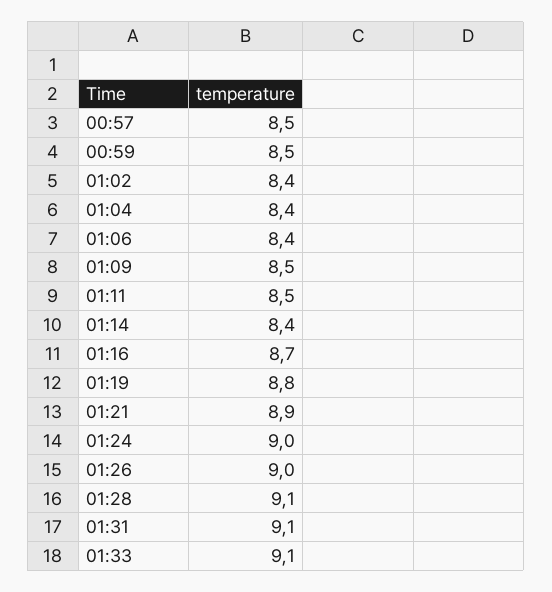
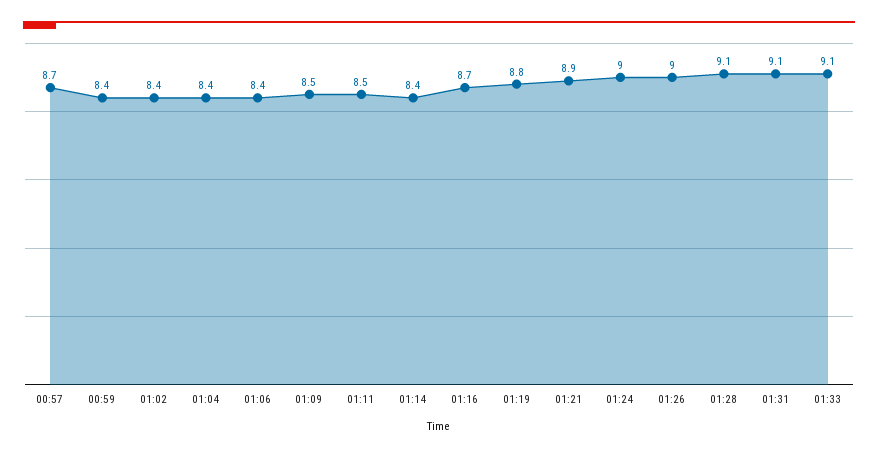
  {
-   "00:57": 8.5,
+   "00:57": 8.7,
-   "00:59": 8.5,
+   "00:59": 8.4,
    "01:02": 8.4,
    "01:04": 8.4,
    "01:06": 8.4,
    "01:09": 8.5,
    "01:11": 8.5,
    "01:14": 8.4,
    "01:16": 8.7,
    "01:19": 8.8,
    "01:21": 8.9,
    "01:24": 9,
    "01:26": 9,
    "01:28": 9.1,
    "01:31": 9.1,
    "01:33": 9.1
  }

